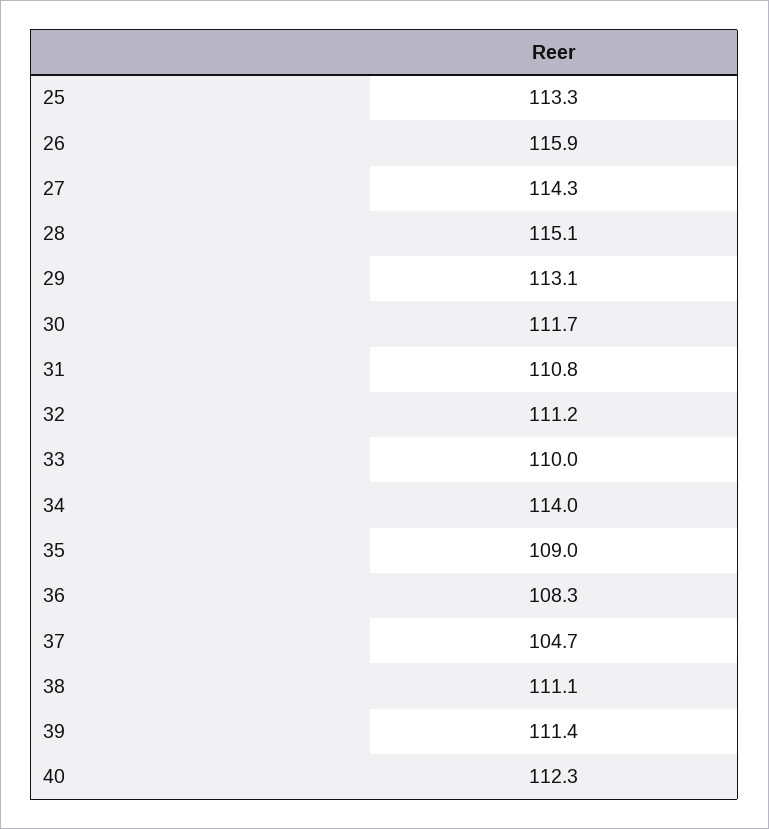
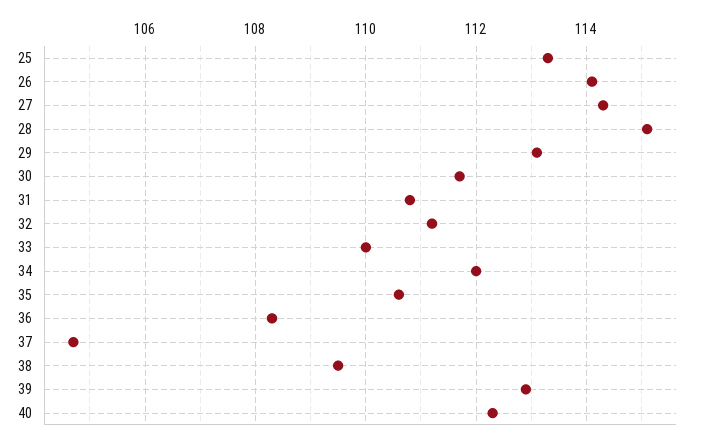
  {
    "25": 113.3,
-   "26": 115.9,
+   "26": 114,
    "27": 114.3,
    "28": 115.1,
    "29": 113.1,
    "30": 111.7,
    "31": 110.8,
    "32": 111.2,
    "33": 110,
-   "34": 114,
+   "34": 112,
-   "35": 109,
+   "35": 110.5,
    "36": 108.3,
    "37": 104.7,
-   "38": 111.1,
+   "38": 109.5,
-   "39": 111.4,
+   "39": 113,
    "40": 112.3
  }

